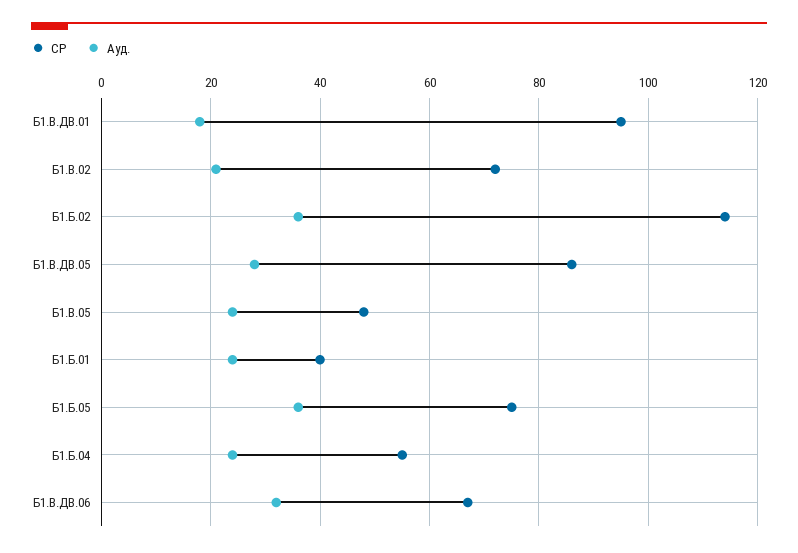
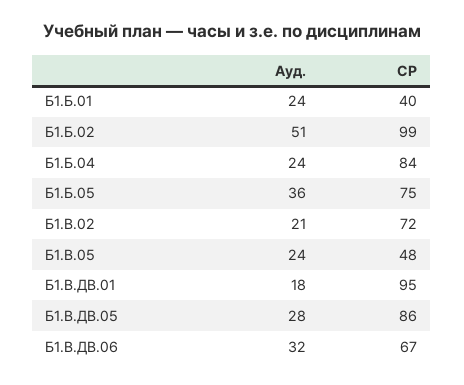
  {
    "СР": {
      "Б1.В.ДВ.01": 95,
      "Б1.В.02": 72,
-     "Б1.Б.02": 115,
+     "Б1.Б.02": 99,
      "Б1.В.ДВ.05": 86,
      "Б1.В.05": 48,
      "Б1.Б.01": 40,
      "Б1.Б.05": 75,
-     "Б1.Б.04": 55,
+     "Б1.Б.04": 84,
      "Б1.В.ДВ.06": 67
    },
    "Ауд.": {
      "Б1.В.ДВ.01": 18,
      "Б1.В.02": 21,
-     "Б1.Б.02": 35,
+     "Б1.Б.02": 51,
      "Б1.В.ДВ.05": 28,
      "Б1.В.05": 24,
      "Б1.Б.01": 24,
      "Б1.Б.05": 36,
      "Б1.Б.04": 24,
      "Б1.В.ДВ.06": 32
    }
  }

